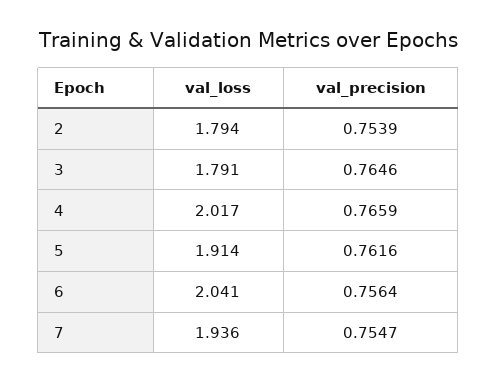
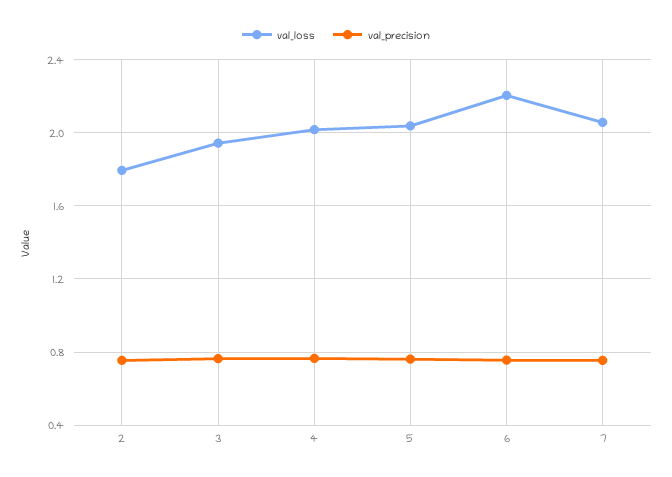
  {
    "val_loss": {
      "2": 1.794,
-     "3": 1.791,
+     "3": 1.95,
      "4": 2.017,
-     "5": 1.914,
+     "5": 2.05,
-     "6": 2.041,
+     "6": 2.2,
-     "7": 1.936
+     "7": 2.05
    },
    "val_precision": {
      "2": 0.7539,
      "3": 0.7646,
      "4": 0.7659,
      "5": 0.7616,
      "6": 0.7564,
      "7": 0.7547
    }
  }

